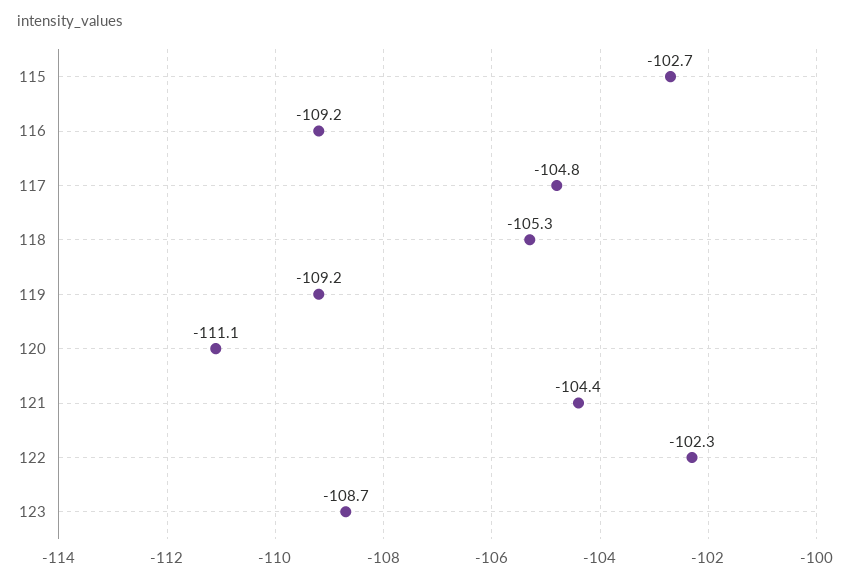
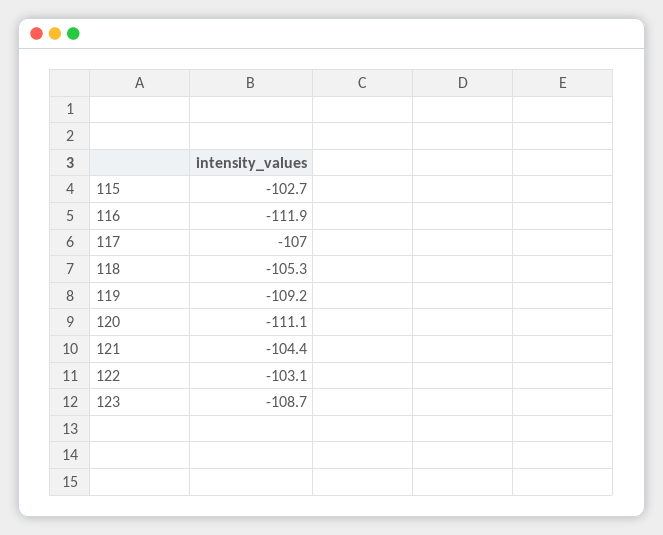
  {
    "115": -102.7,
-   "116": -109.2,
+   "116": -111.9,
-   "117": -104.8,
+   "117": -107,
    "118": -105.3,
    "119": -109.2,
    "120": -111.1,
    "121": -104.4,
-   "122": -102.3,
+   "122": -103.1,
    "123": -108.7
  }

